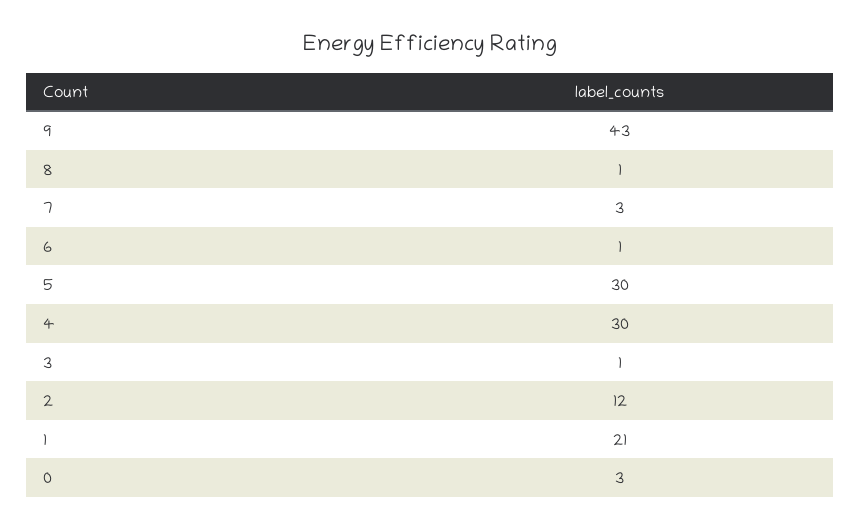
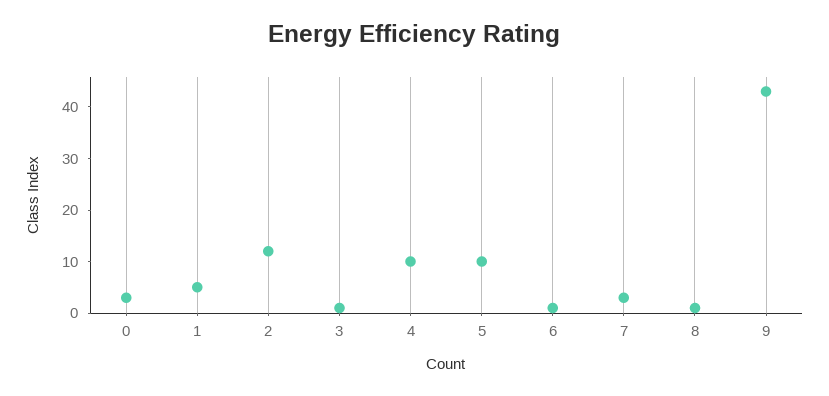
  {
    "9": 43,
    "8": 1,
    "7": 3,
    "6": 1,
-   "5": 30,
+   "5": 10,
-   "4": 30,
+   "4": 10,
    "3": 1,
    "2": 12,
-   "1": 21,
+   "1": 5,
    "0": 3
  }

